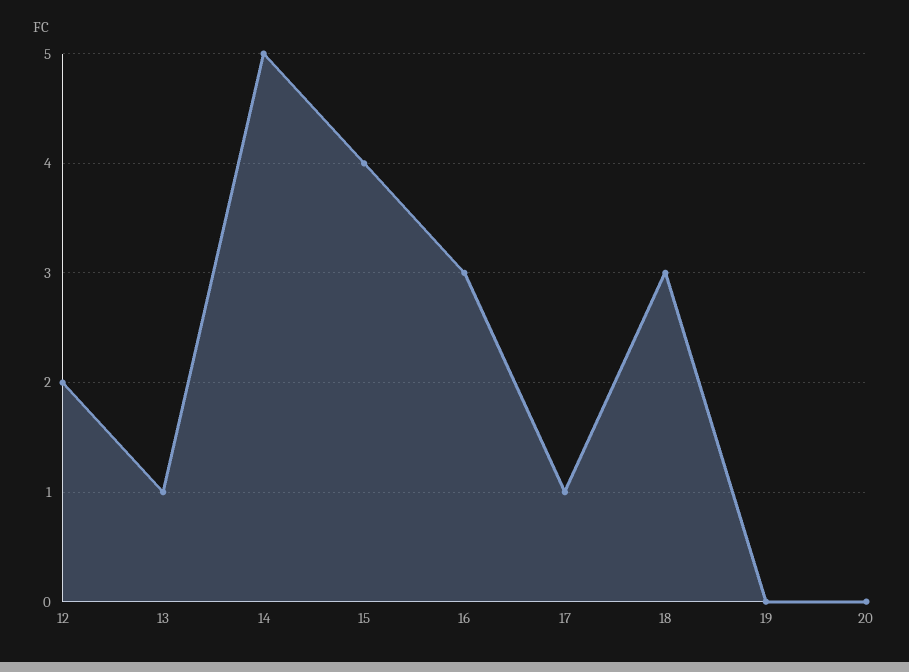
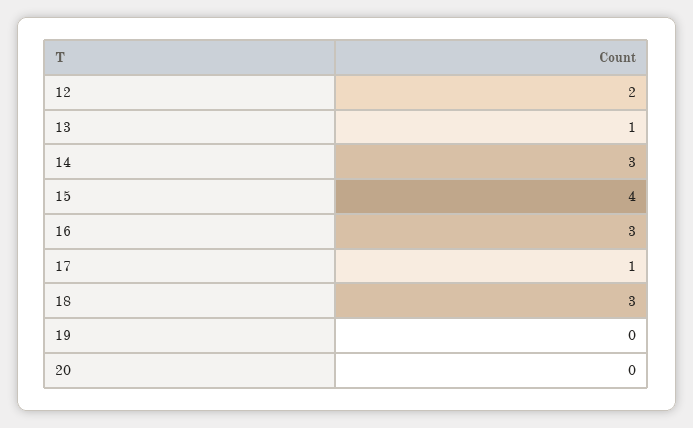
  {
    "12": 2,
    "13": 1,
-   "14": 5,
+   "14": 3,
    "15": 4,
    "16": 3,
    "17": 1,
    "18": 3,
    "19": 0,
    "20": 0
  }

